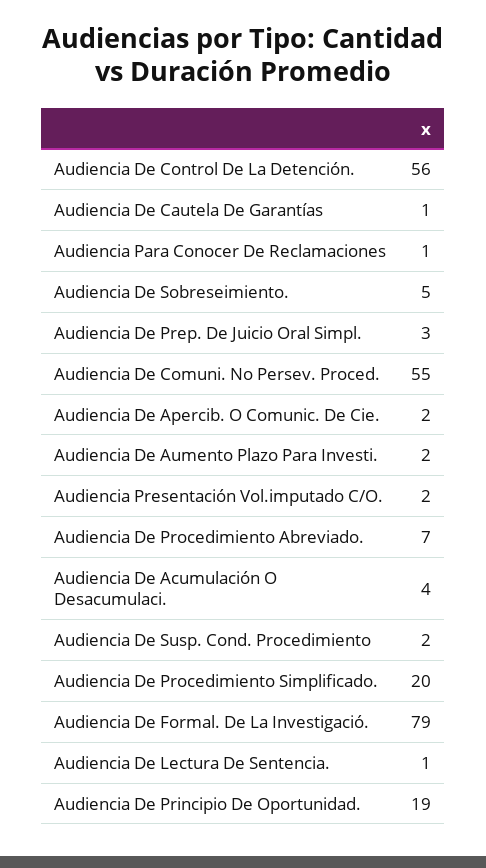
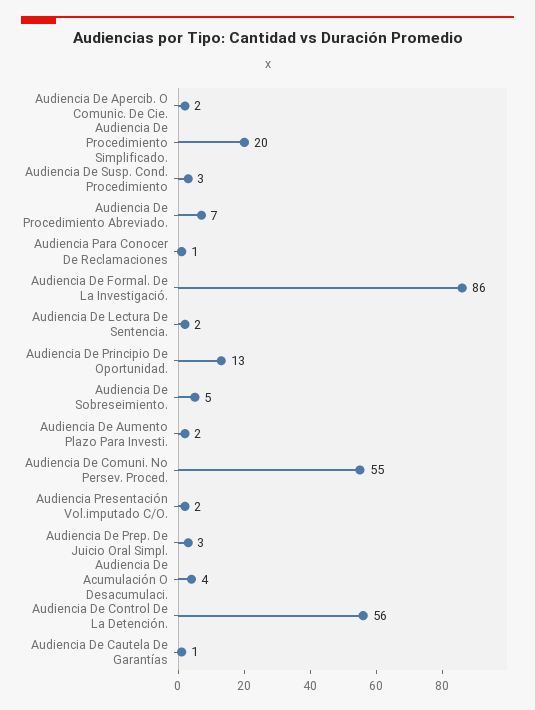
  {
    "Audiencia De Control De La Detención.": 56,
    "Audiencia De Cautela De Garantías": 1,
    "Audiencia Para Conocer De Reclamaciones": 1,
    "Audiencia De Sobreseimiento.": 5,
    "Audiencia De Prep. De Juicio Oral Simpl.": 3,
    "Audiencia De Comuni. No Persev. Proced.": 55,
    "Audiencia De Apercib. O Comunic. De Cie.": 2,
    "Audiencia De Aumento Plazo Para Investi.": 2,
    "Audiencia Presentación Vol.imputado C/O.": 2,
    "Audiencia De Procedimiento Abreviado.": 7,
    "Audiencia De Acumulación O Desacumulaci.": 4,
-   "Audiencia De Susp. Cond. Procedimiento": 2,
+   "Audiencia De Susp. Cond. Procedimiento": 3,
    "Audiencia De Procedimiento Simplificado.": 20,
-   "Audiencia De Formal. De La Investigació.": 79,
+   "Audiencia De Formal. De La Investigació.": 86,
-   "Audiencia De Lectura De Sentencia.": 1,
+   "Audiencia De Lectura De Sentencia.": 2,
-   "Audiencia De Principio De Oportunidad.": 19
+   "Audiencia De Principio De Oportunidad.": 13
  }

